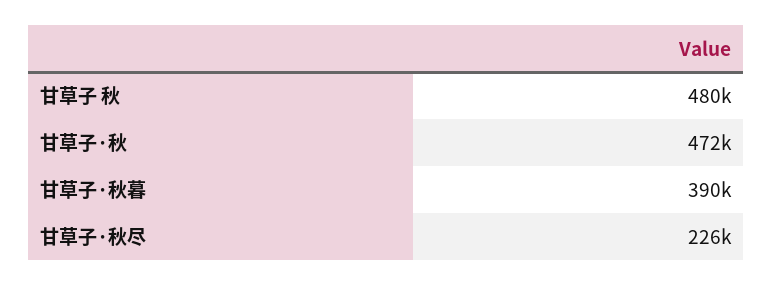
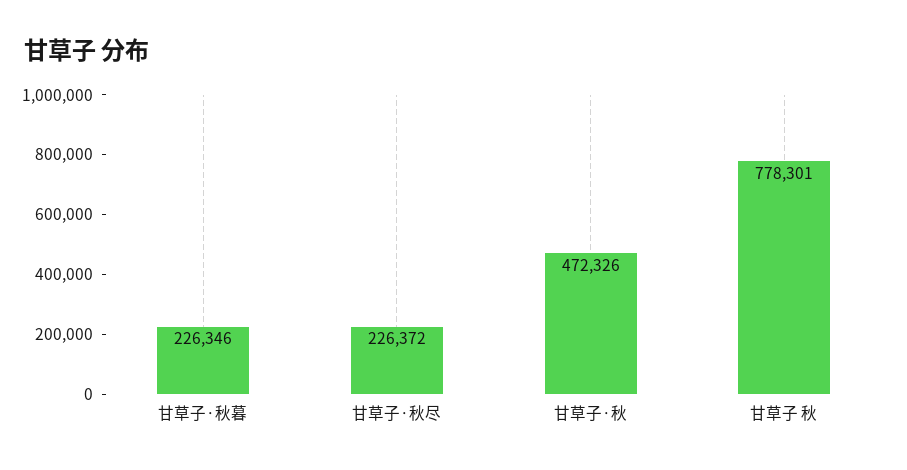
  {
-   "甘草子 秋": 480000,
+   "甘草子 秋": 778301,
    "甘草子·秋": 472326,
-   "甘草子·秋暮": 390000,
+   "甘草子·秋暮": 226346,
    "甘草子·秋尽": 226372
  }

